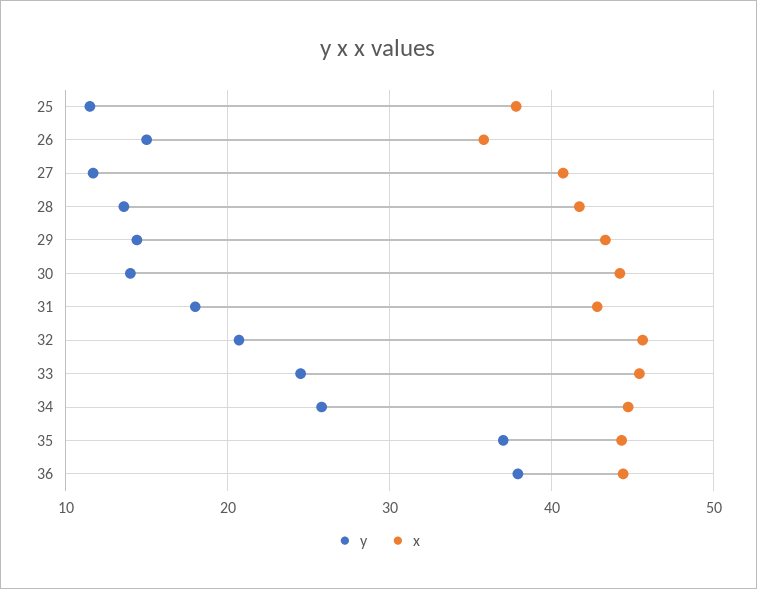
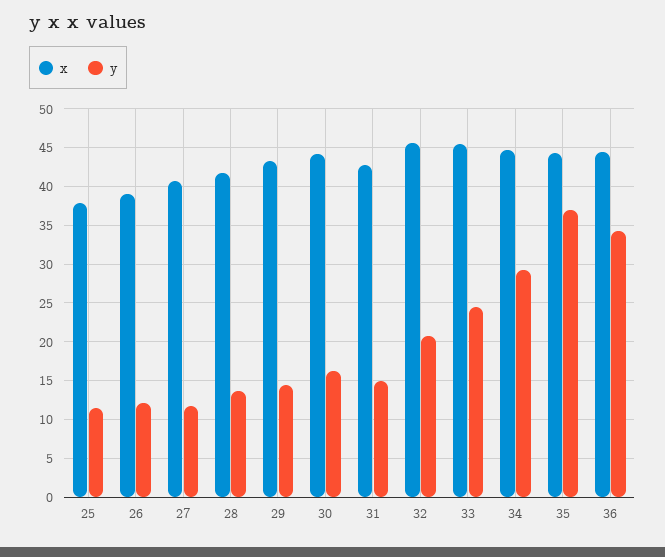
  {
    "y": {
      "25": 12,
-     "26": 15,
+     "26": 12,
      "27": 12,
      "28": 14,
      "29": 14,
-     "30": 14,
+     "30": 16,
-     "31": 18,
+     "31": 15,
      "32": 21,
      "33": 25,
-     "34": 26,
+     "34": 29,
      "35": 37,
-     "36": 38
+     "36": 34
    },
    "x": {
      "25": 38,
-     "26": 36,
+     "26": 39,
      "27": 41,
      "28": 42,
      "29": 43,
      "30": 44,
      "31": 43,
      "32": 46,
      "33": 45,
      "34": 45,
      "35": 44,
      "36": 44
    }
  }

